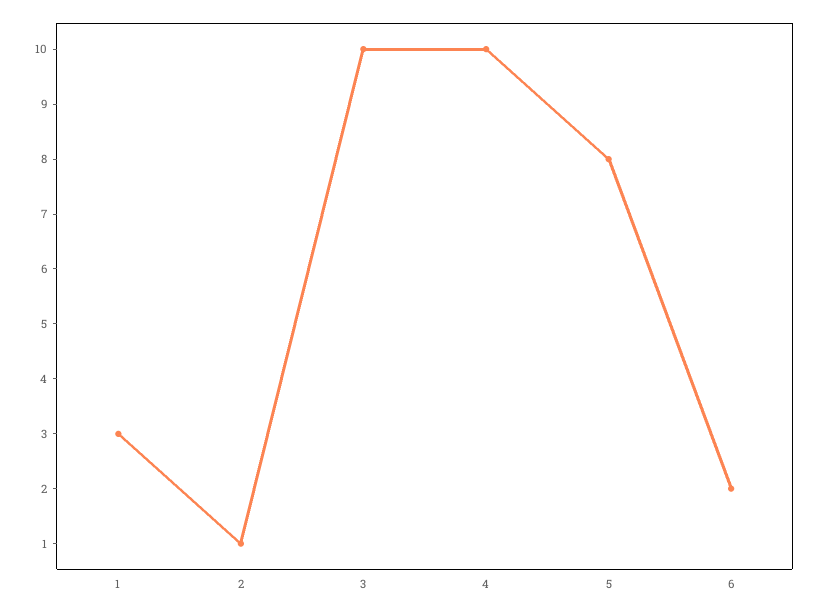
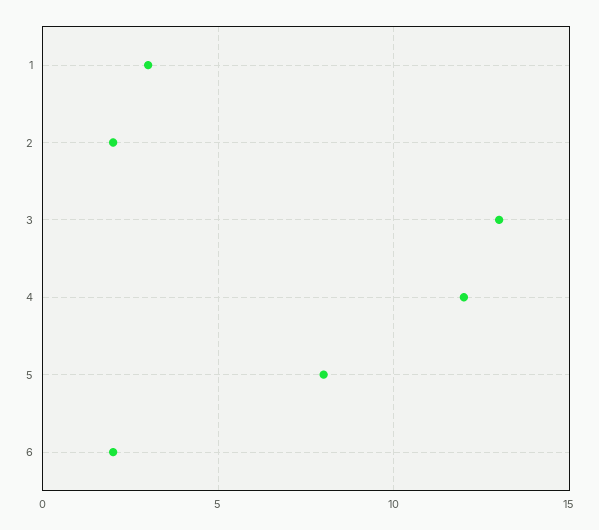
  {
    "1": 3,
-   "2": 1,
+   "2": 2,
-   "3": 10,
+   "3": 13,
-   "4": 10,
+   "4": 12,
    "5": 8,
    "6": 2
  }

